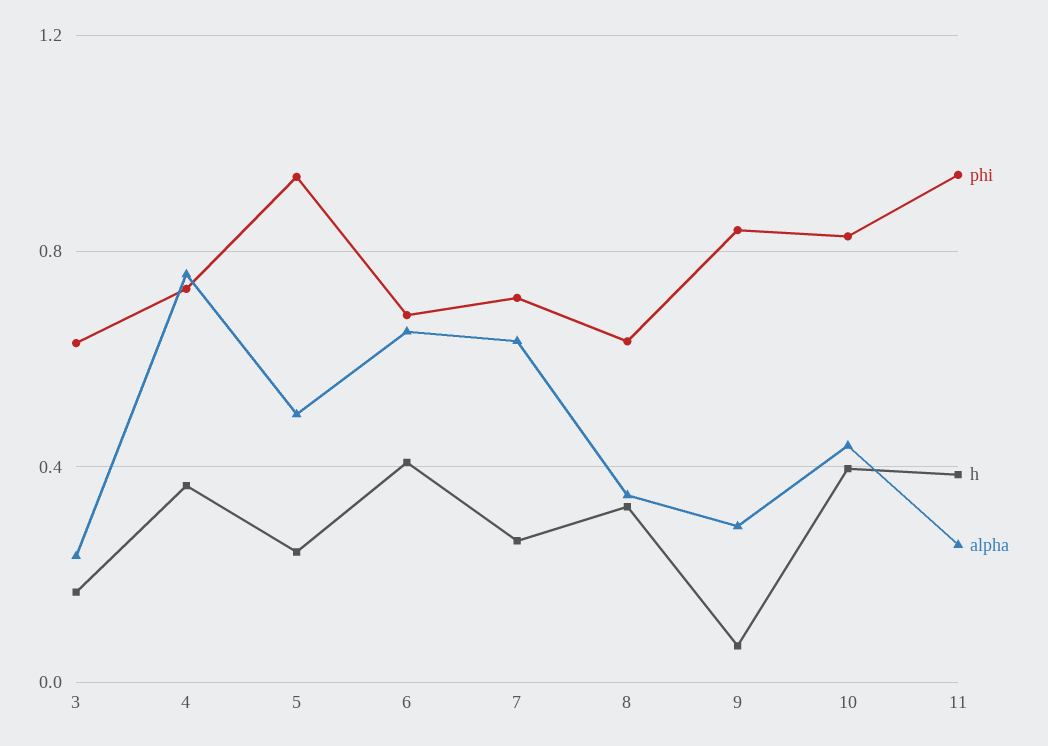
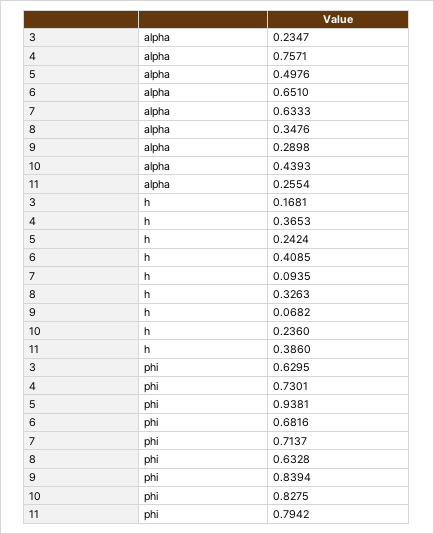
  {
    "phi": {
      "3": 0.6295,
      "4": 0.7301,
      "5": 0.9381,
      "6": 0.6816,
      "7": 0.7137,
      "8": 0.6328,
      "9": 0.8394,
      "10": 0.8275,
-     "11": 0.95
+     "11": 0.7942
    },
    "h": {
      "3": 0.1681,
      "4": 0.3653,
      "5": 0.2424,
      "6": 0.4085,
-     "7": 0.25,
+     "7": 0.0935,
      "8": 0.3263,
      "9": 0.0682,
-     "10": 0.4,
+     "10": 0.236,
      "11": 0.386
    },
    "alpha": {
      "3": 0.2347,
      "4": 0.7571,
      "5": 0.4976,
      "6": 0.651,
      "7": 0.6333,
      "8": 0.3476,
      "9": 0.2898,
      "10": 0.4393,
      "11": 0.2554
    }
  }

